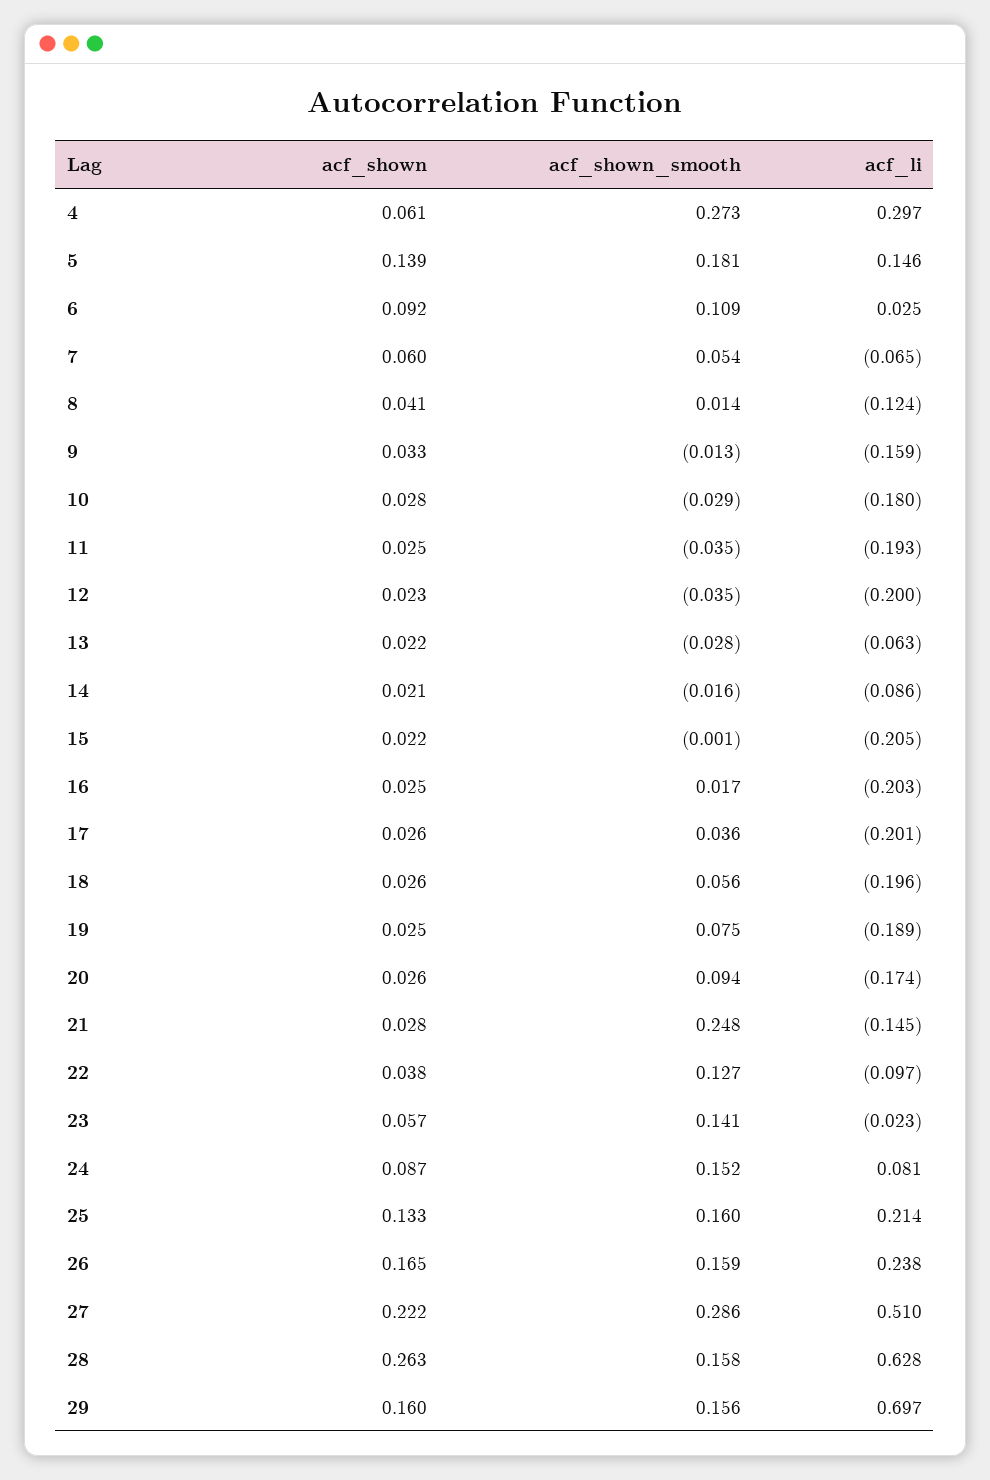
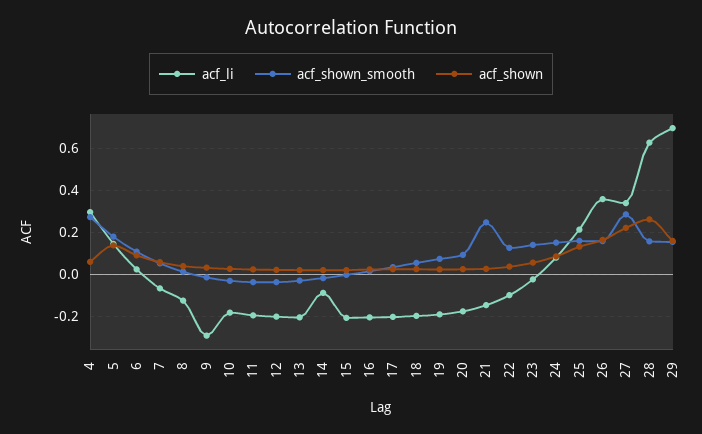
  {
    "acf_shown": {
      "4": 0.061,
      "5": 0.139,
      "6": 0.092,
      "7": 0.06,
      "8": 0.041,
      "9": 0.033,
      "10": 0.028,
      "11": 0.025,
      "12": 0.023,
      "13": 0.022,
      "14": 0.021,
      "15": 0.022,
      "16": 0.025,
      "17": 0.026,
      "18": 0.026,
      "19": 0.025,
      "20": 0.026,
      "21": 0.028,
      "22": 0.038,
      "23": 0.057,
      "24": 0.087,
      "25": 0.133,
      "26": 0.165,
      "27": 0.222,
      "28": 0.263,
      "29": 0.16
    },
    "acf_shown_smooth": {
      "4": 0.273,
      "5": 0.181,
      "6": 0.109,
      "7": 0.054,
      "8": 0.014,
      "9": -0.013,
      "10": -0.029,
      "11": -0.035,
      "12": -0.035,
      "13": -0.028,
      "14": -0.016,
      "15": -0.001,
      "16": 0.017,
      "17": 0.036,
      "18": 0.056,
      "19": 0.075,
      "20": 0.094,
      "21": 0.248,
      "22": 0.127,
      "23": 0.141,
      "24": 0.152,
      "25": 0.16,
      "26": 0.159,
      "27": 0.286,
      "28": 0.158,
      "29": 0.156
    },
    "acf_li": {
      "4": 0.297,
      "5": 0.146,
      "6": 0.025,
      "7": -0.065,
      "8": -0.124,
-     "9": -0.159,
+     "9": -0.3,
      "10": -0.18,
      "11": -0.193,
      "12": -0.2,
-     "13": -0.063,
+     "13": -0.2,
      "14": -0.086,
      "15": -0.205,
      "16": -0.203,
      "17": -0.201,
      "18": -0.196,
      "19": -0.189,
      "20": -0.174,
      "21": -0.145,
      "22": -0.097,
      "23": -0.023,
      "24": 0.081,
      "25": 0.214,
-     "26": 0.238,
+     "26": 0.35,
-     "27": 0.51,
+     "27": 0.35,
      "28": 0.628,
      "29": 0.697
    }
  }

